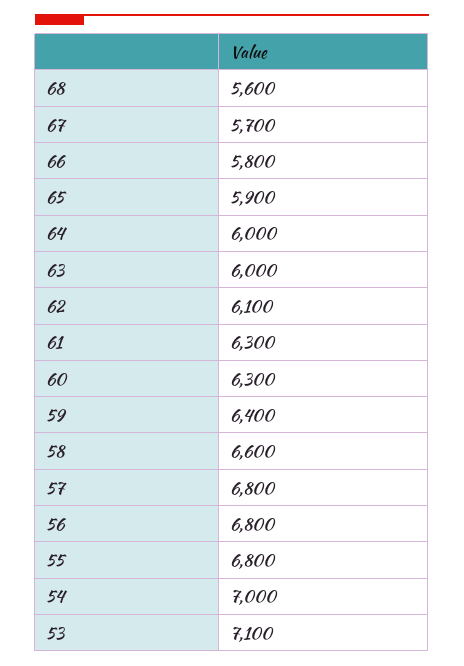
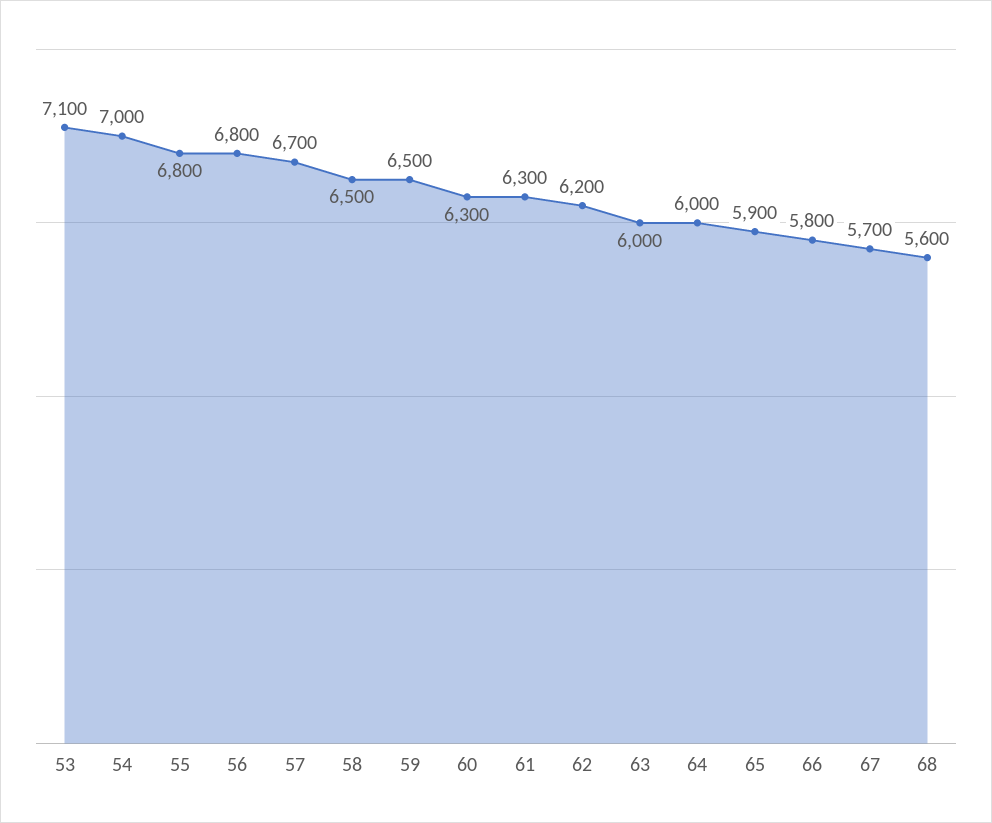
  {
    "68": 5600,
    "67": 5700,
    "66": 5800,
    "65": 5900,
    "64": 6000,
    "63": 6000,
-   "62": 6100,
+   "62": 6200,
    "61": 6300,
    "60": 6300,
-   "59": 6400,
+   "59": 6500,
-   "58": 6600,
+   "58": 6500,
-   "57": 6800,
+   "57": 6700,
    "56": 6800,
    "55": 6800,
    "54": 7000,
    "53": 7100
  }

